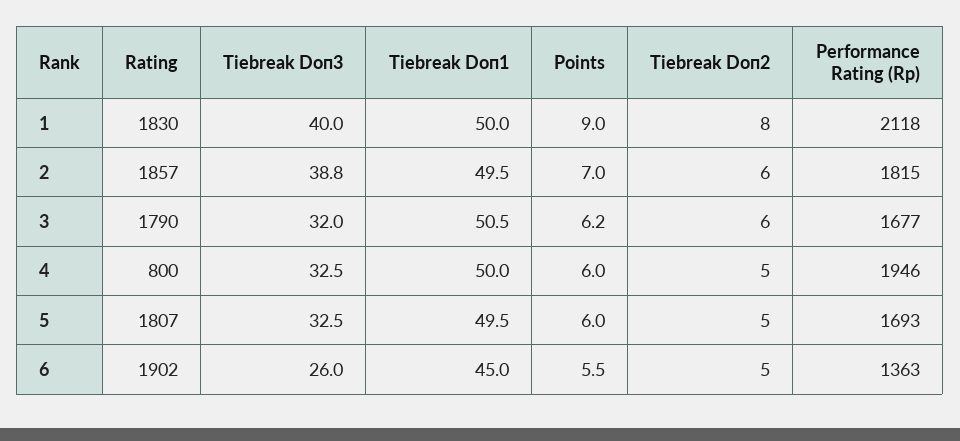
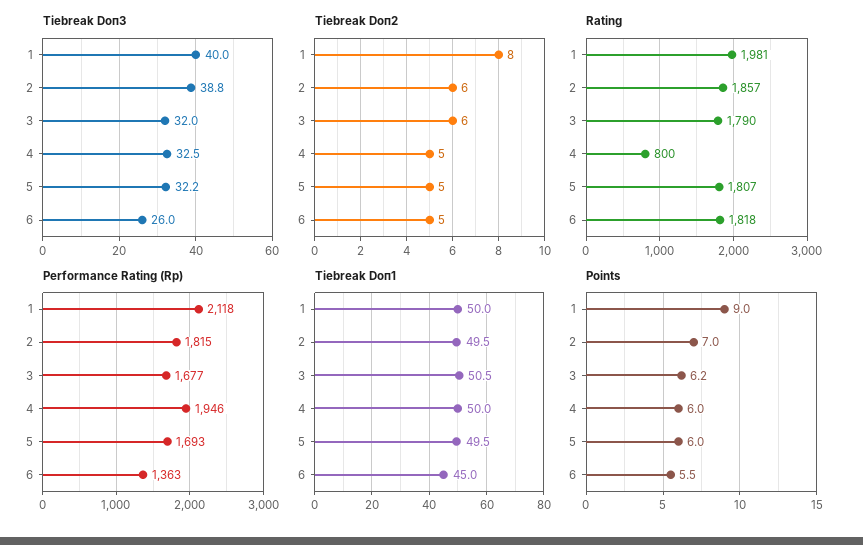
  {
    "Rating": {
-     "1": 1830,
+     "1": 1981,
      "2": 1857,
      "3": 1790,
      "4": 800,
      "5": 1807,
-     "6": 1902
+     "6": 1818
    },
    "Tiebreak Doп3": {
      "1": 40,
      "2": 38.8,
      "3": 32,
      "4": 32.5,
-     "5": 32.5,
+     "5": 32.2,
      "6": 26
    },
    "Tiebreak Doп1": {
      "1": 50,
      "2": 49.5,
      "3": 50.5,
      "4": 50,
      "5": 49.5,
      "6": 45
    },
    "Points": {
      "1": 9,
      "2": 7,
      "3": 6.2,
      "4": 6,
      "5": 6,
      "6": 5.5
    },
    "Tiebreak Doп2": {
      "1": 8,
      "2": 6,
      "3": 6,
      "4": 5,
      "5": 5,
      "6": 5
    },
    "Performance Rating (Rp)": {
      "1": 2118,
      "2": 1815,
      "3": 1677,
      "4": 1946,
      "5": 1693,
      "6": 1363
    }
  }

